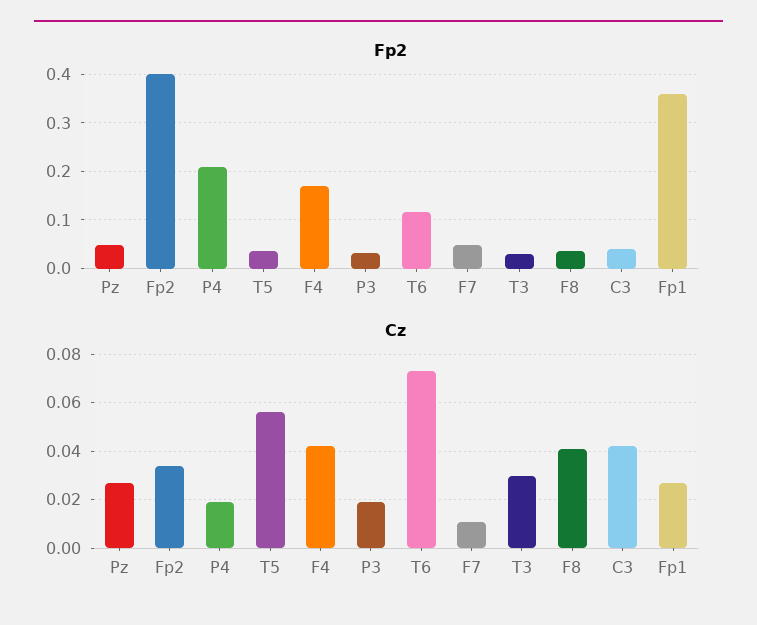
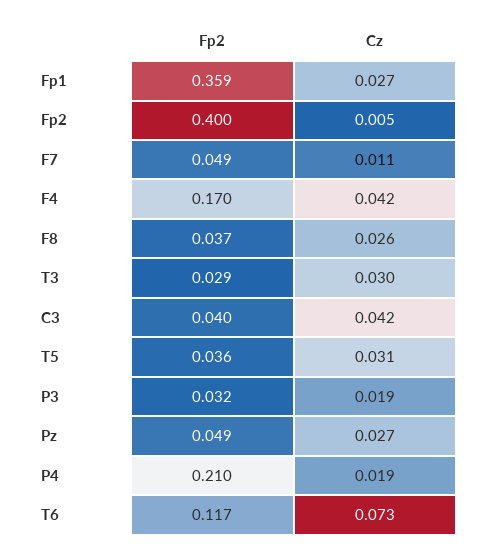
  {
    "Fp2": {
      "Pz": 0.049,
      "Fp2": 0.4,
      "P4": 0.21,
      "T5": 0.036,
      "F4": 0.17,
      "P3": 0.032,
      "T6": 0.117,
      "F7": 0.049,
      "T3": 0.029,
      "F8": 0.037,
      "C3": 0.04,
      "Fp1": 0.359
    },
    "Cz": {
      "Pz": 0.027,
-     "Fp2": 0.035,
+     "Fp2": 0.005,
      "P4": 0.019,
-     "T5": 0.055,
+     "T5": 0.031,
      "F4": 0.042,
      "P3": 0.019,
      "T6": 0.073,
      "F7": 0.011,
      "T3": 0.03,
-     "F8": 0.04,
+     "F8": 0.026,
      "C3": 0.042,
      "Fp1": 0.027
    }
  }

